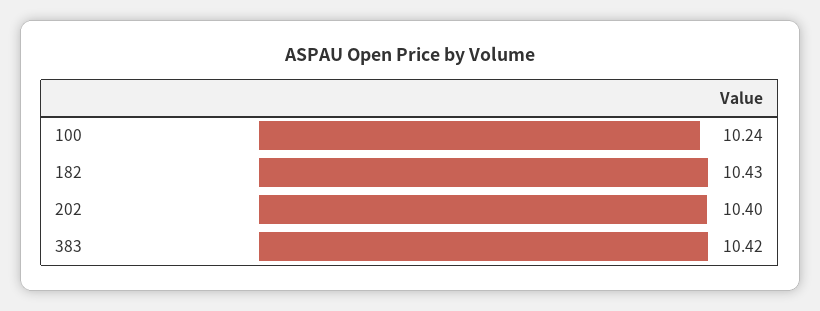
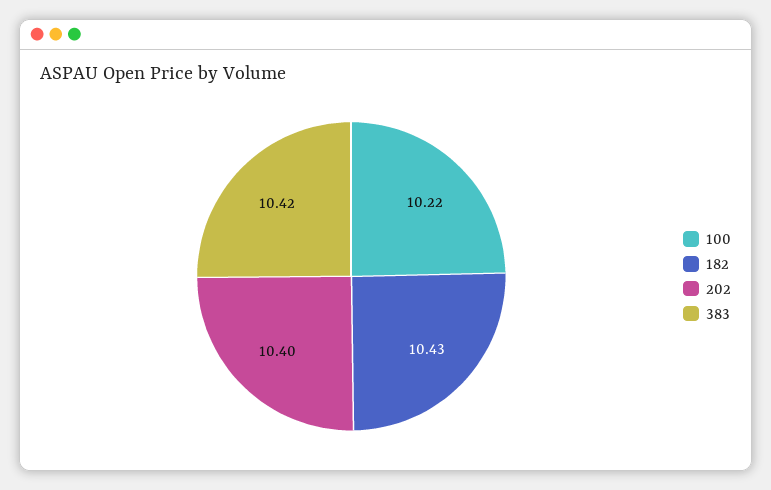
  {
-   "100": 10.24,
+   "100": 10.22,
    "182": 10.43,
    "202": 10.4,
    "383": 10.42
  }

